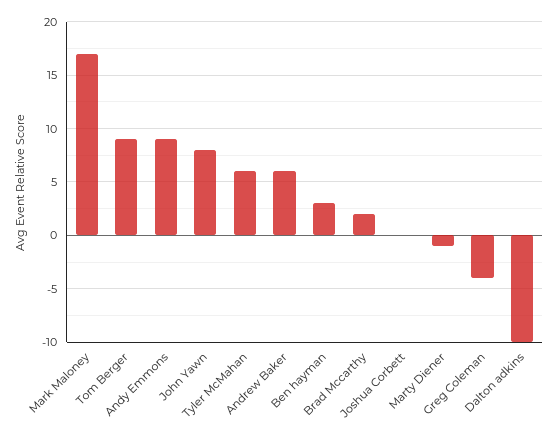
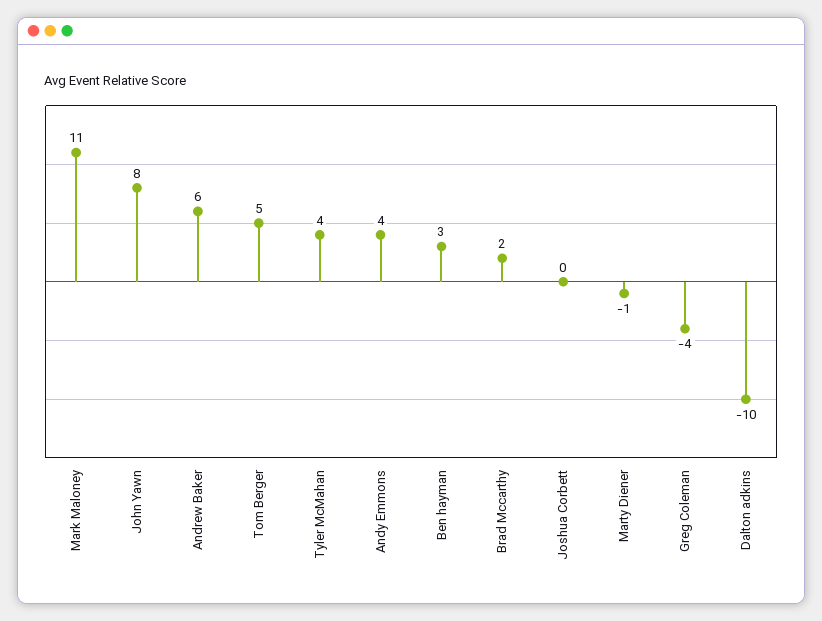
  {
-   "Mark Maloney": 17,
+   "Mark Maloney": 11,
-   "Tom Berger": 9,
+   "Tom Berger": 5,
-   "Andy Emmons": 9,
+   "Andy Emmons": 4,
    "John Yawn": 8,
-   "Tyler McMahan": 6,
+   "Tyler McMahan": 4,
    "Andrew Baker": 6,
    "Ben hayman": 3,
    "Brad Mccarthy": 2,
    "Joshua Corbett": 0,
    "Marty Diener": -1,
    "Greg Coleman": -4,
    "Dalton adkins": -10
  }

